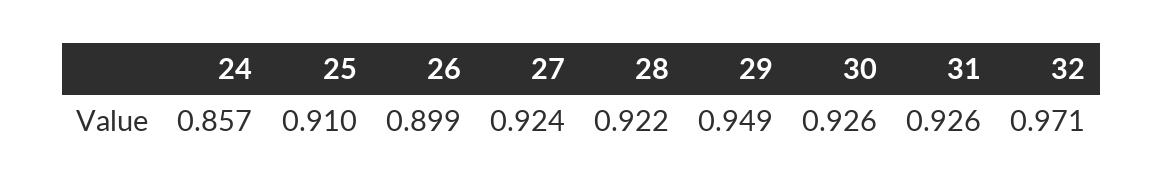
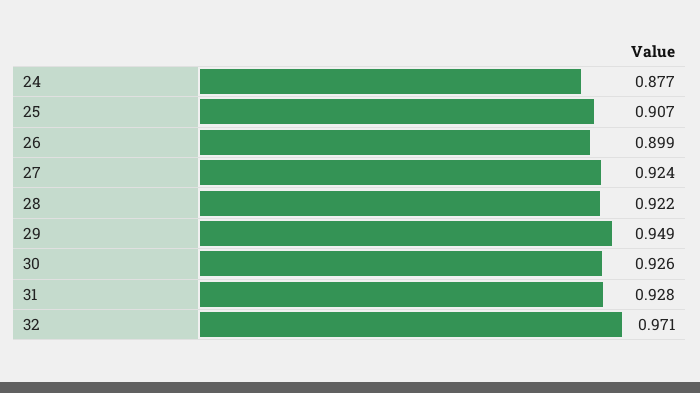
  {
-   "24": 0.857,
+   "24": 0.877,
-   "25": 0.91,
+   "25": 0.907,
    "26": 0.899,
    "27": 0.924,
    "28": 0.922,
    "29": 0.949,
    "30": 0.926,
-   "31": 0.926,
+   "31": 0.928,
    "32": 0.971
  }

